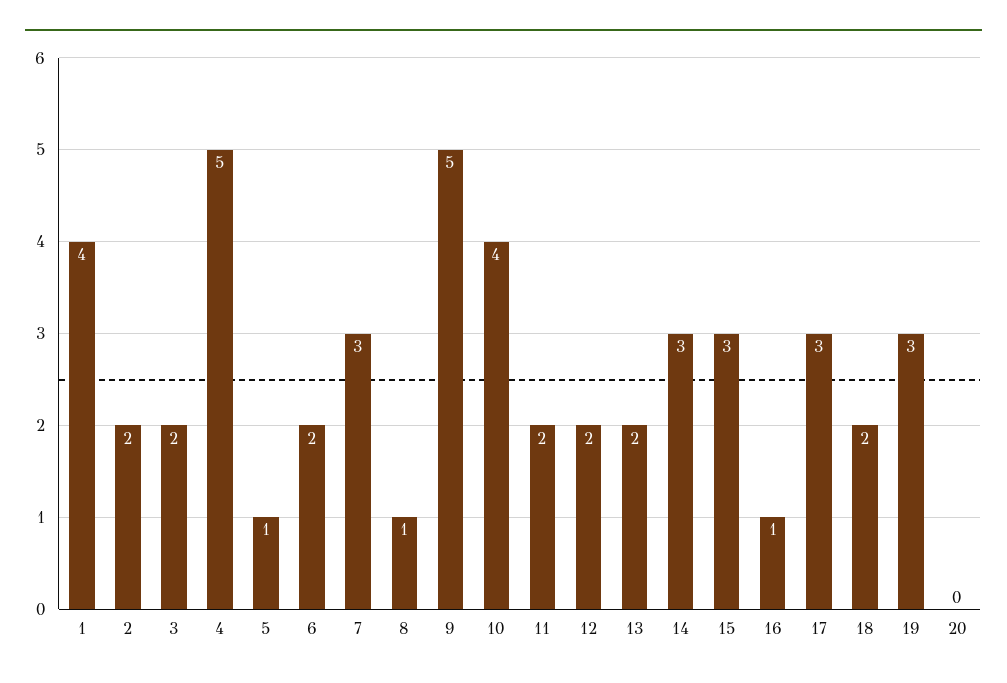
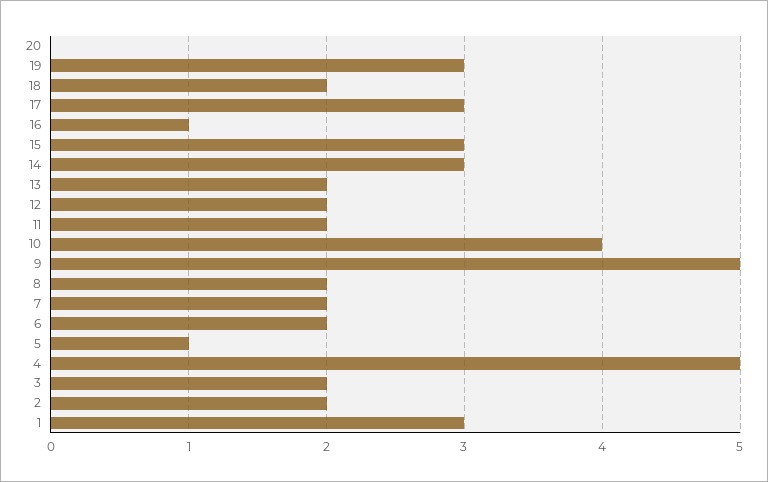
  {
-   "1": 4,
+   "1": 3,
    "2": 2,
    "3": 2,
    "4": 5,
    "5": 1,
    "6": 2,
-   "7": 3,
+   "7": 2,
-   "8": 1,
+   "8": 2,
    "9": 5,
    "10": 4,
    "11": 2,
    "12": 2,
    "13": 2,
    "14": 3,
    "15": 3,
    "16": 1,
    "17": 3,
    "18": 2,
    "19": 3,
    "20": 0
  }

